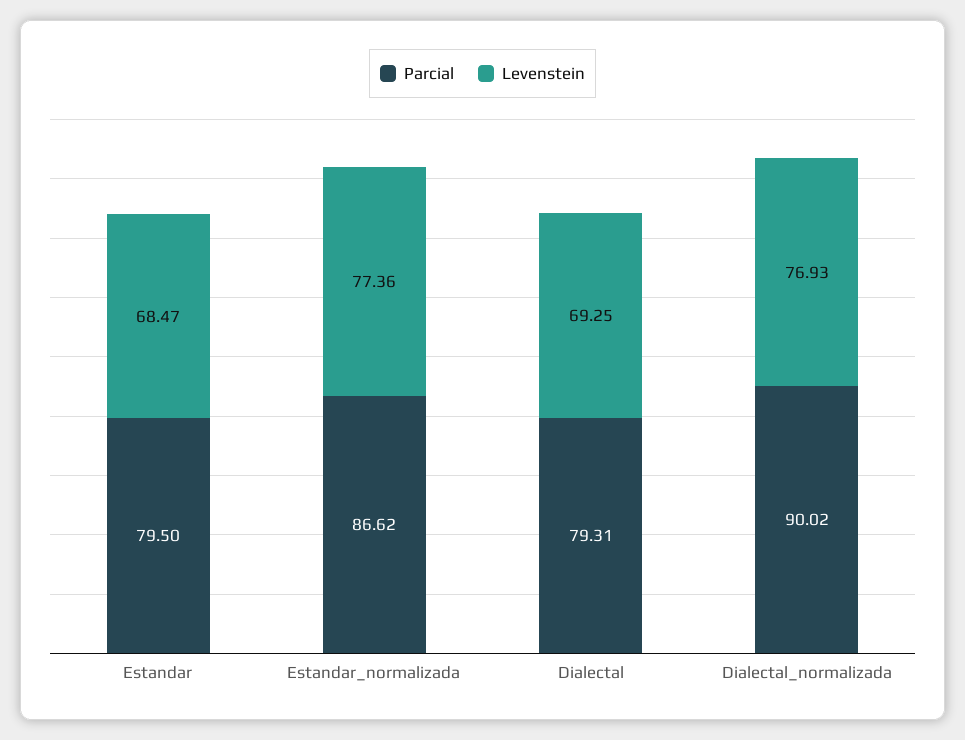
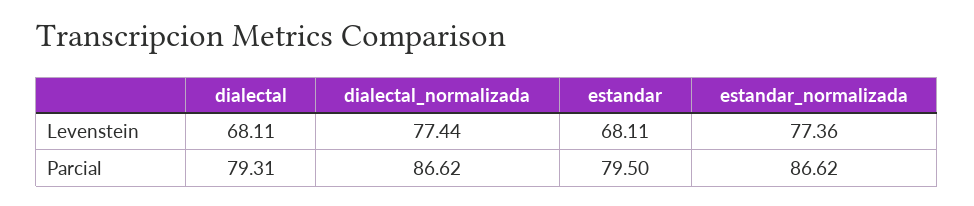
  {
    "Parcial": {
      "Estandar": 79.5,
      "Estandar_normalizada": 86.62,
      "Dialectal": 79.31,
-     "Dialectal_normalizada": 90.02
+     "Dialectal_normalizada": 86.62
    },
    "Levenstein": {
-     "Estandar": 68.47,
+     "Estandar": 68.11,
      "Estandar_normalizada": 77.36,
-     "Dialectal": 69.25,
+     "Dialectal": 68.11,
-     "Dialectal_normalizada": 76.93
+     "Dialectal_normalizada": 77.44
    }
  }

